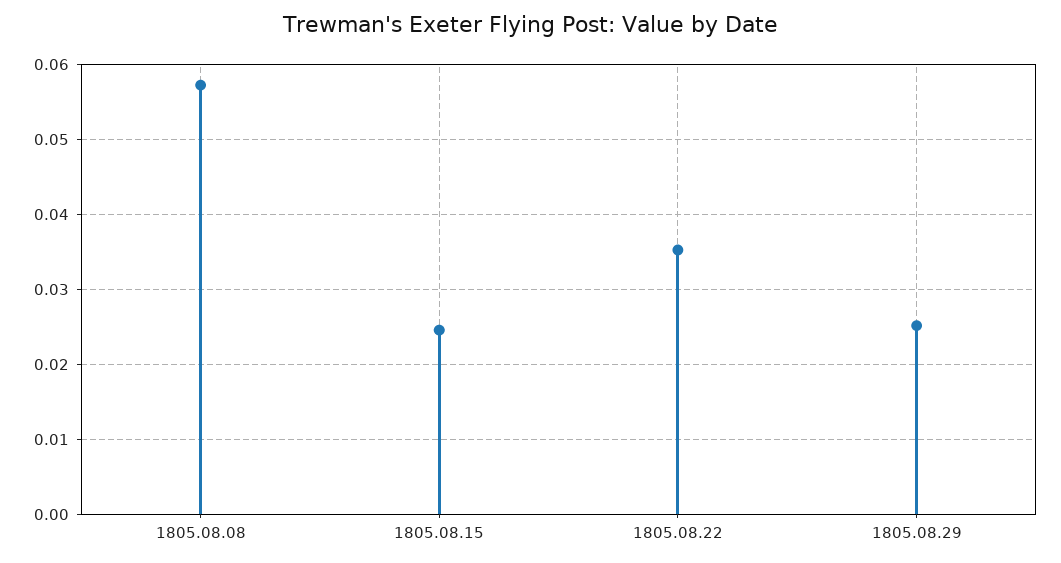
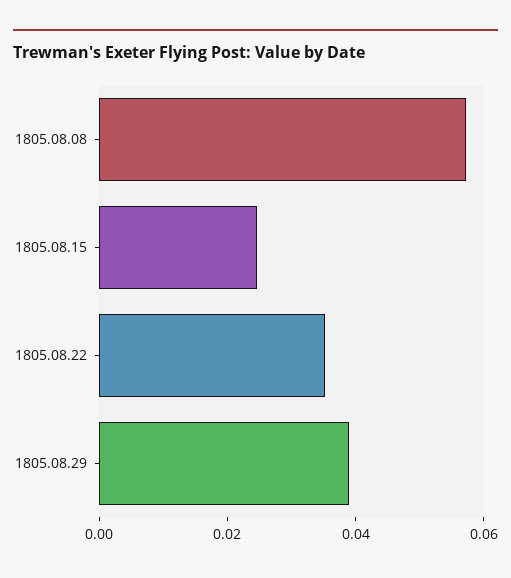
  {
    "1805.08.08": 0.057,
    "1805.08.15": 0.025,
    "1805.08.22": 0.035,
-   "1805.08.29": 0.025
+   "1805.08.29": 0.04
  }

